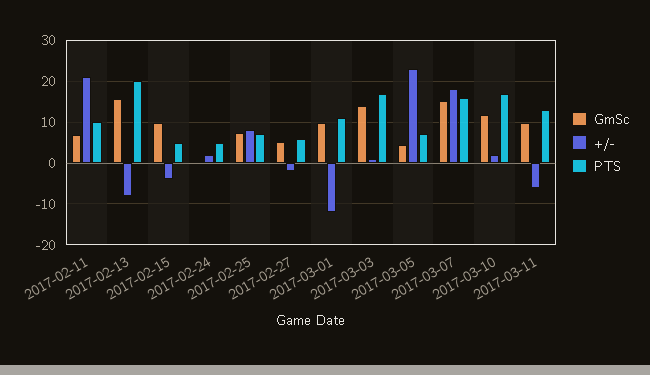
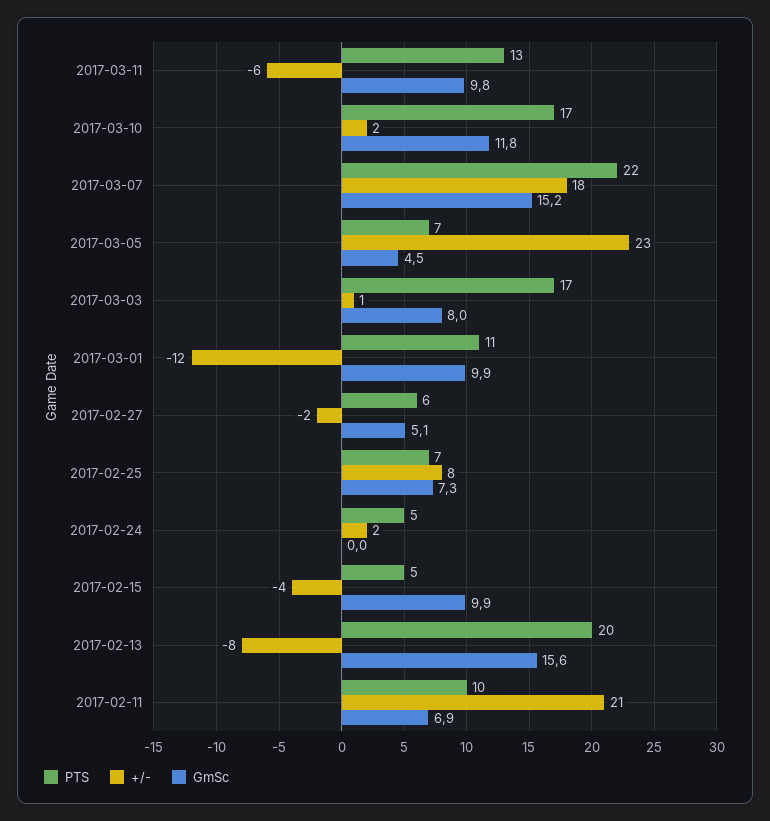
  {
    "GmSc": {
      "2017-02-11": 6.9,
      "2017-02-13": 15.6,
      "2017-02-15": 9.9,
      "2017-02-24": 0,
      "2017-02-25": 7.3,
      "2017-02-27": 5.1,
      "2017-03-01": 9.9,
-     "2017-03-03": 14,
+     "2017-03-03": 8,
      "2017-03-05": 4.5,
      "2017-03-07": 15.2,
      "2017-03-10": 11.8,
      "2017-03-11": 9.8
    },
    "+/-": {
      "2017-02-11": 21,
      "2017-02-13": -8,
      "2017-02-15": -4,
      "2017-02-24": 2,
      "2017-02-25": 8,
      "2017-02-27": -2,
      "2017-03-01": -12,
      "2017-03-03": 1,
      "2017-03-05": 23,
      "2017-03-07": 18,
      "2017-03-10": 2,
      "2017-03-11": -6
    },
    "PTS": {
      "2017-02-11": 10,
      "2017-02-13": 20,
      "2017-02-15": 5,
      "2017-02-24": 5,
      "2017-02-25": 7,
      "2017-02-27": 6,
      "2017-03-01": 11,
      "2017-03-03": 17,
      "2017-03-05": 7,
-     "2017-03-07": 16,
+     "2017-03-07": 22,
      "2017-03-10": 17,
      "2017-03-11": 13
    }
  }

